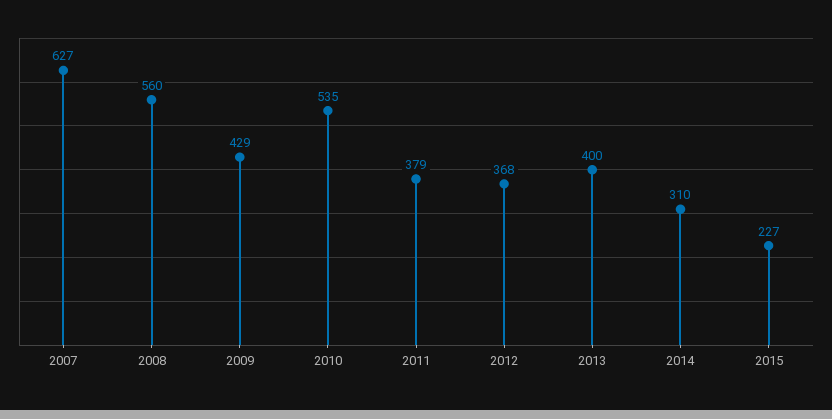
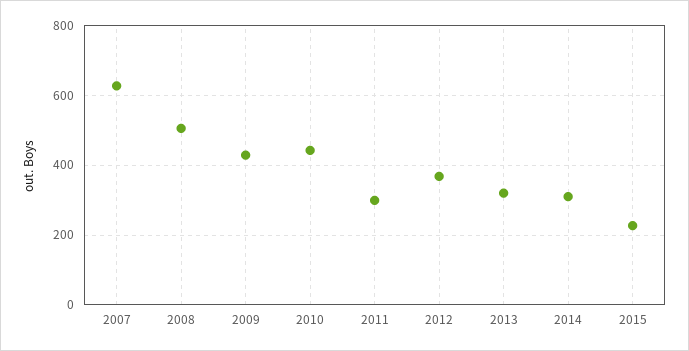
  {
    "2007": 627,
-   "2008": 560,
+   "2008": 500,
    "2009": 429,
-   "2010": 535,
+   "2010": 440,
-   "2011": 379,
+   "2011": 300,
    "2012": 368,
-   "2013": 400,
+   "2013": 320,
    "2014": 310,
    "2015": 227
  }

